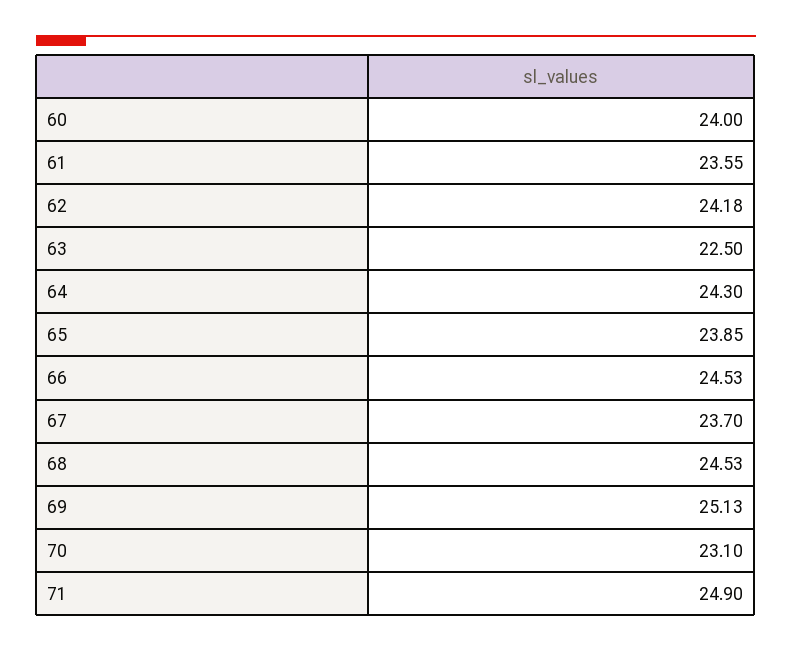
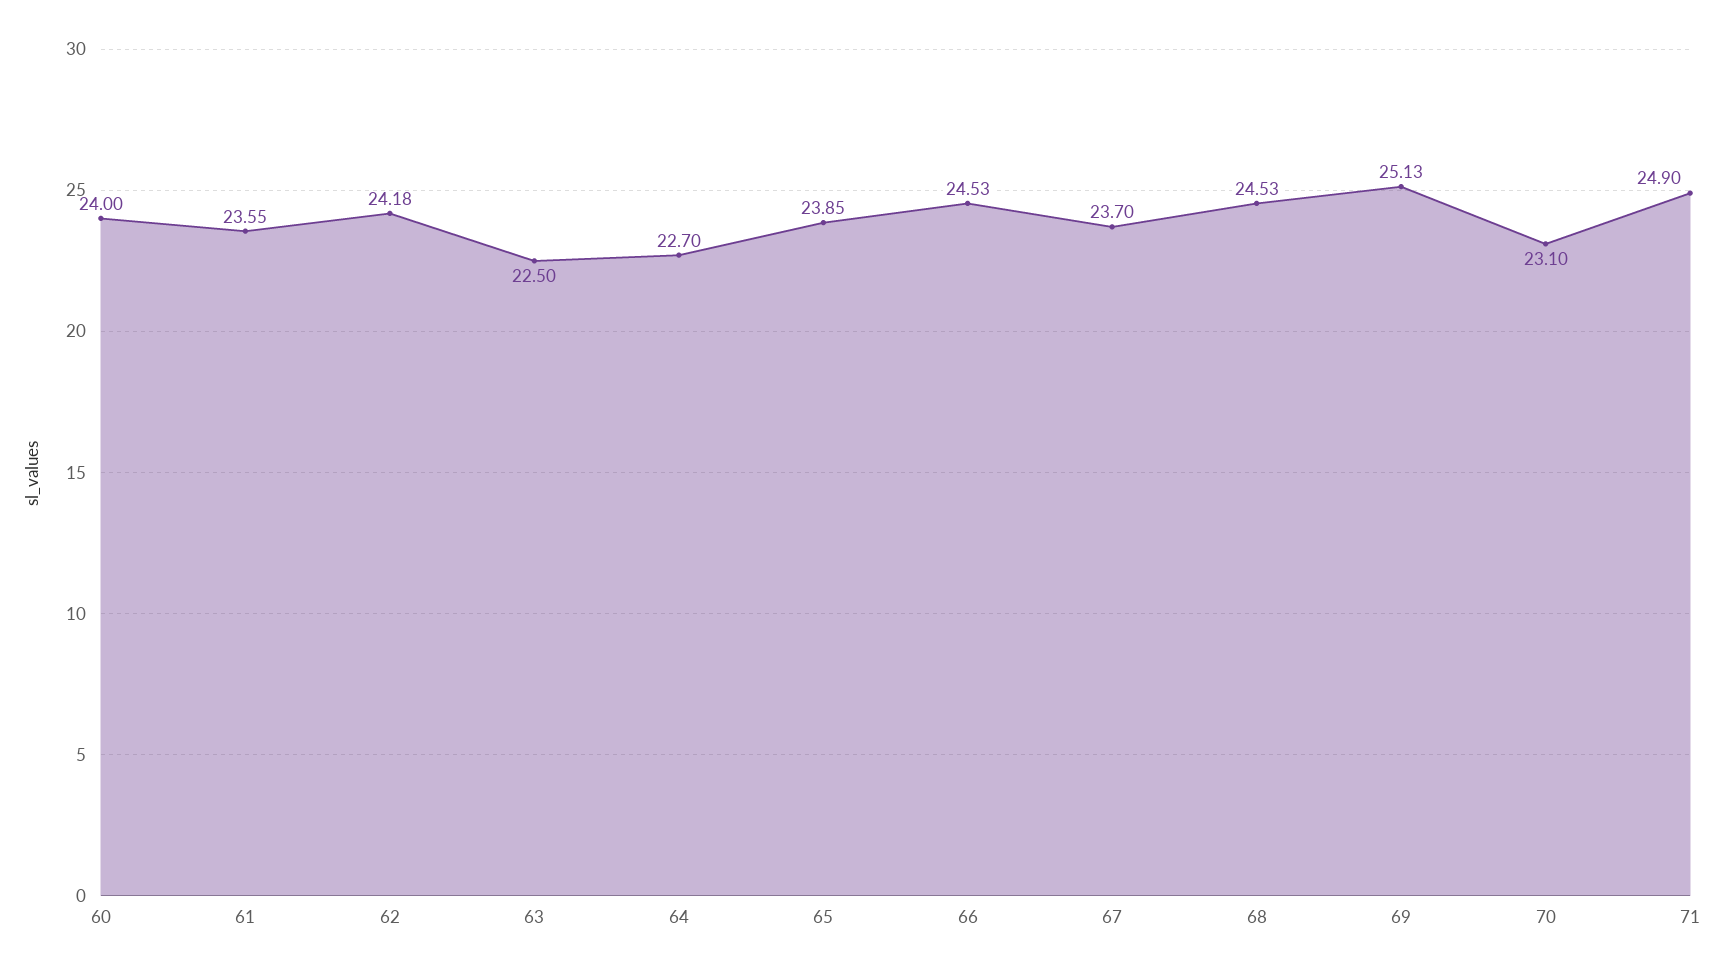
  {
    "60": 24,
    "61": 23.55,
    "62": 24.18,
    "63": 22.5,
-   "64": 24.3,
+   "64": 22.7,
    "65": 23.85,
    "66": 24.53,
    "67": 23.7,
    "68": 24.53,
    "69": 25.13,
    "70": 23.1,
    "71": 24.9
  }

